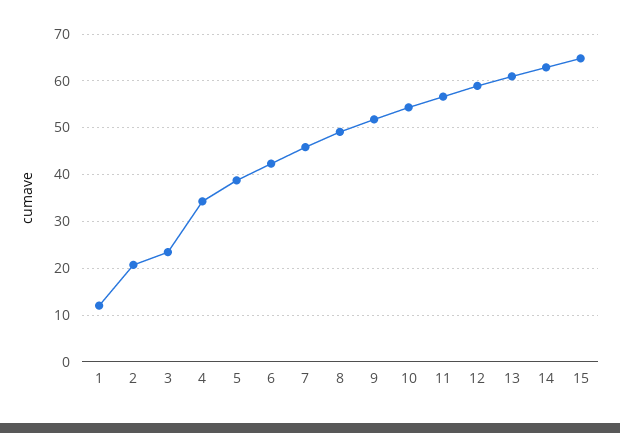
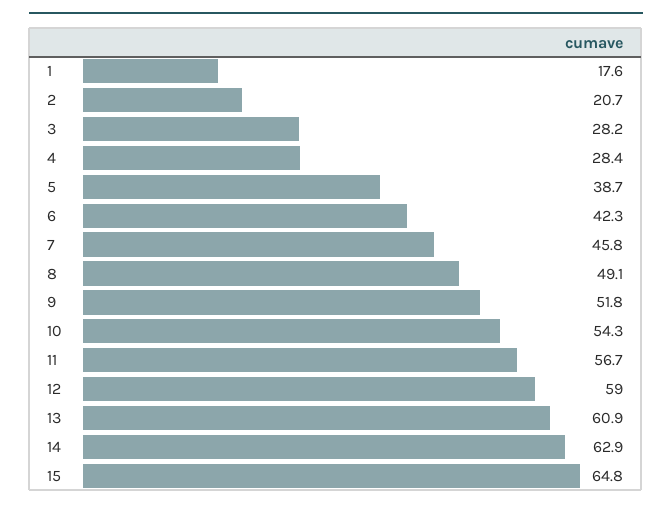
  {
-   "1": 12,
+   "1": 17.6,
    "2": 20.7,
-   "3": 24,
+   "3": 28.2,
-   "4": 34,
+   "4": 28.4,
    "5": 38.7,
    "6": 42.3,
    "7": 45.8,
    "8": 49.1,
    "9": 51.8,
    "10": 54.3,
    "11": 56.7,
    "12": 59,
    "13": 60.9,
    "14": 62.9,
    "15": 64.8
  }

